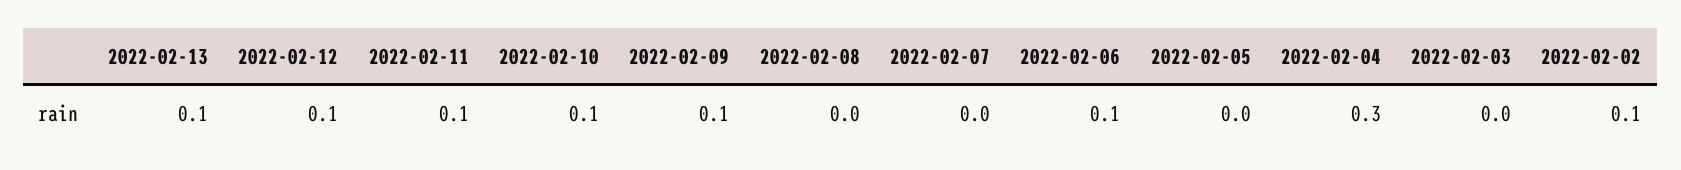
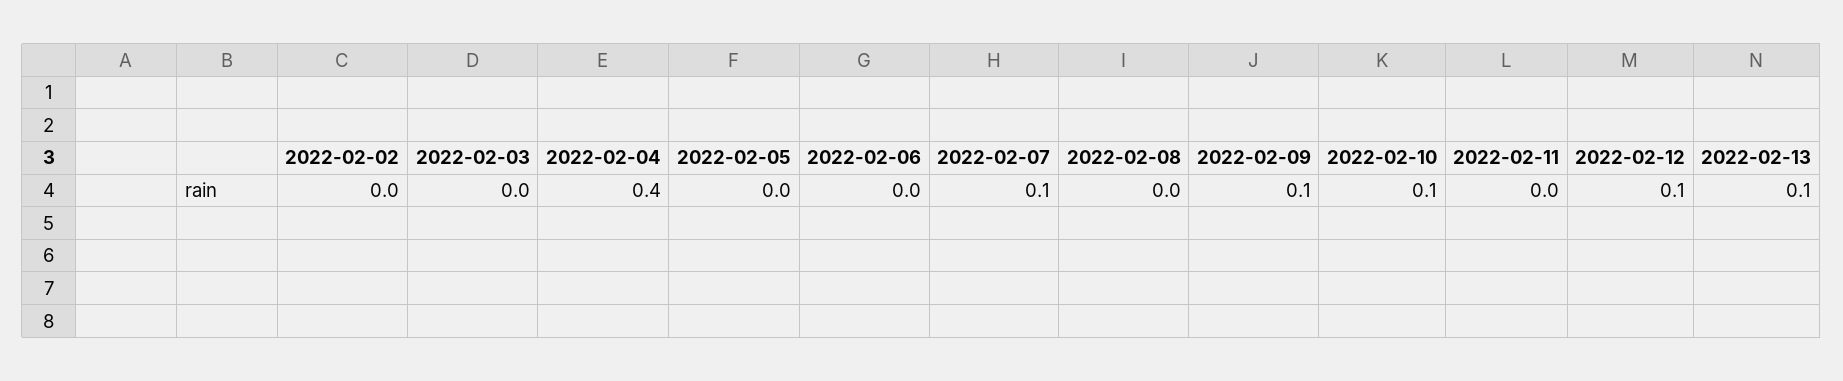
  {
    "2022-02-13": 0.1,
    "2022-02-12": 0.1,
-   "2022-02-11": 0.1,
+   "2022-02-11": 0,
    "2022-02-10": 0.1,
    "2022-02-09": 0.1,
    "2022-02-08": 0,
-   "2022-02-07": 0,
+   "2022-02-07": 0.1,
-   "2022-02-06": 0.1,
+   "2022-02-06": 0,
    "2022-02-05": 0,
-   "2022-02-04": 0.3,
+   "2022-02-04": 0.4,
    "2022-02-03": 0,
-   "2022-02-02": 0.1
+   "2022-02-02": 0
  }

